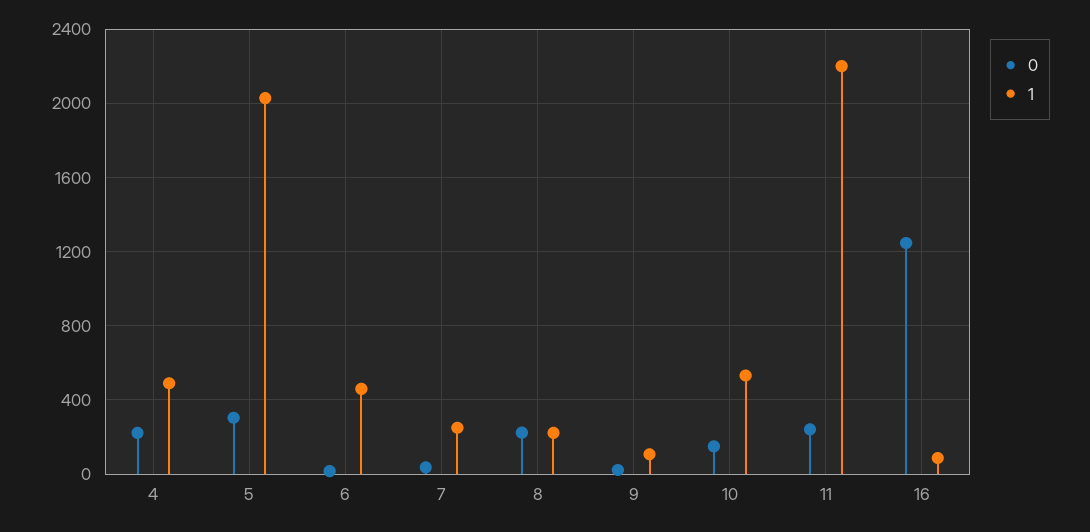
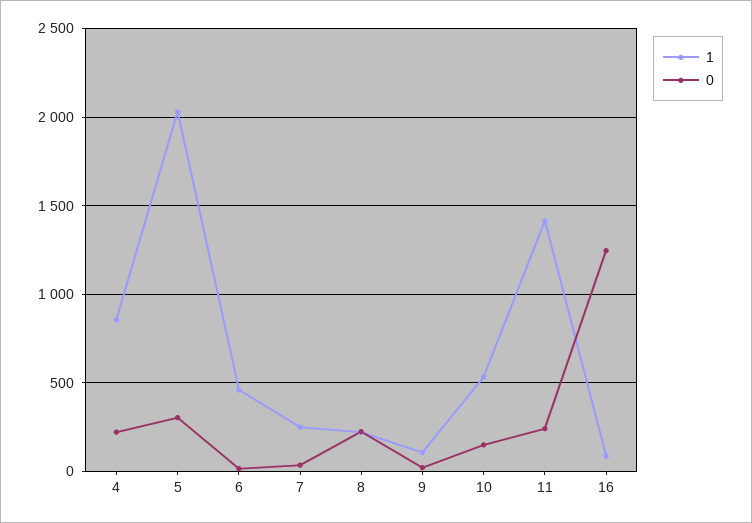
  {
    "0": {
      "4": 200,
      "5": 300,
      "6": 0,
      "7": 50,
      "8": 200,
      "9": 0,
      "10": 150,
      "11": 250,
      "16": 1250
    },
    "1": {
-     "4": 500,
+     "4": 850,
      "5": 2050,
      "6": 450,
      "7": 250,
      "8": 200,
      "9": 100,
      "10": 550,
-     "11": 2200,
+     "11": 1400,
      "16": 100
    }
  }

